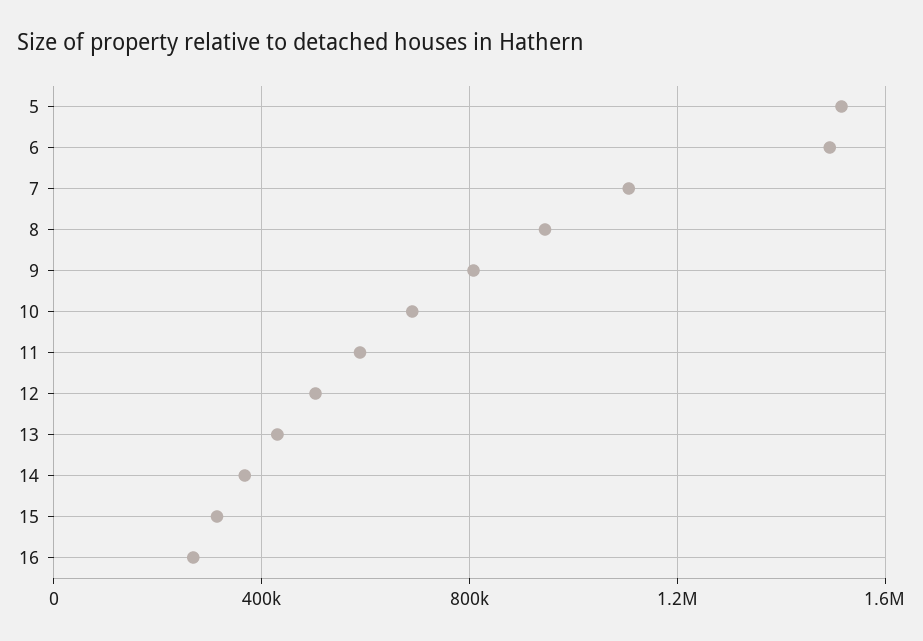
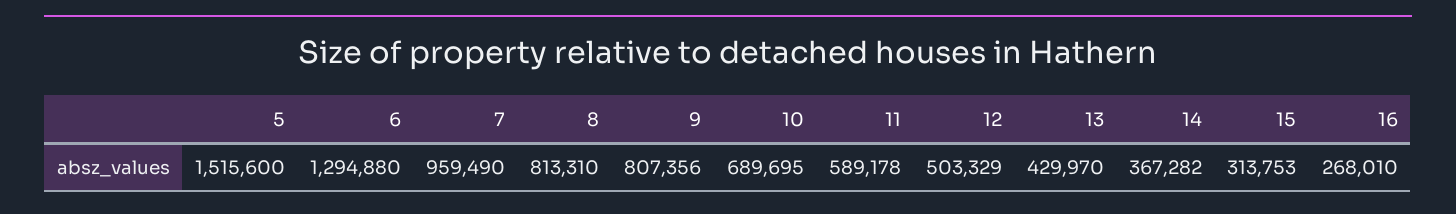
  {
    "5": 1515600,
-   "6": 1500000,
+   "6": 1294880,
-   "7": 1100000,
+   "7": 959490,
-   "8": 950000,
+   "8": 813310,
    "9": 807356,
    "10": 689695,
    "11": 589178,
    "12": 503329,
    "13": 429970,
    "14": 367282,
    "15": 313753,
    "16": 268010
  }

